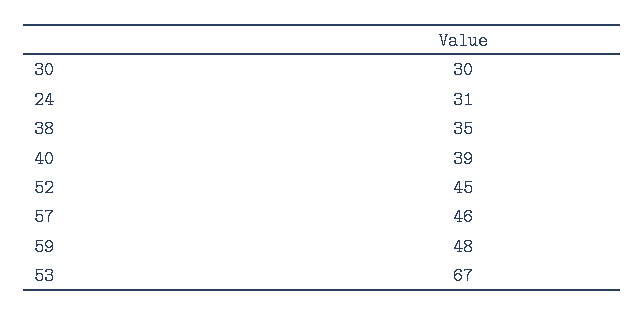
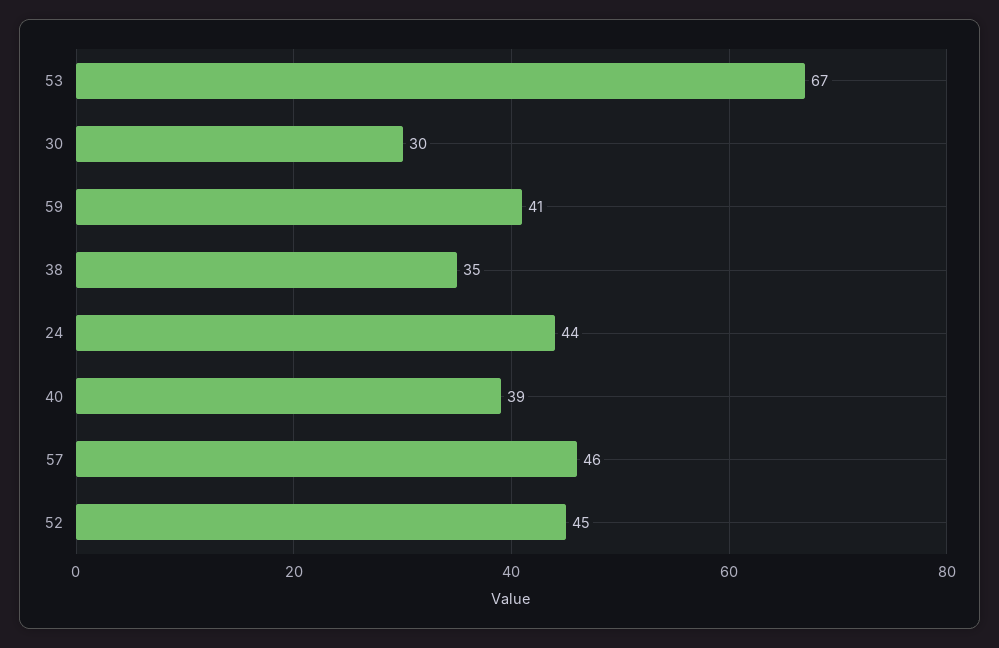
  {
    "30": 30,
-   "24": 31,
+   "24": 44,
    "38": 35,
    "40": 39,
    "52": 45,
    "57": 46,
-   "59": 48,
+   "59": 41,
    "53": 67
  }

